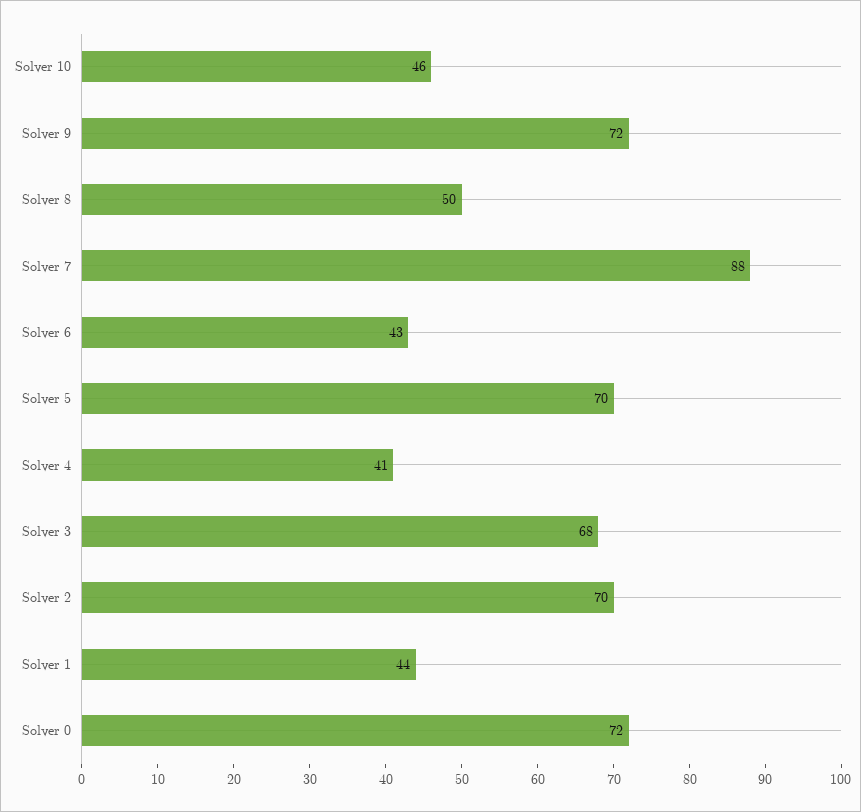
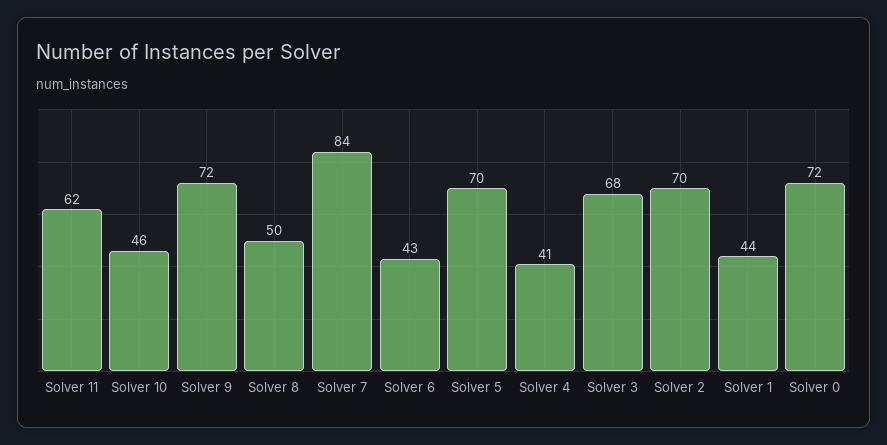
  {
    "Solver 10": 46,
    "Solver 9": 72,
    "Solver 8": 50,
-   "Solver 7": 88,
+   "Solver 7": 84,
    "Solver 6": 43,
    "Solver 5": 70,
    "Solver 4": 41,
    "Solver 3": 68,
    "Solver 2": 70,
    "Solver 1": 44,
-   "Solver 0": 72
+   "Solver 0": 72,
+   "Solver 11": 62
  }

